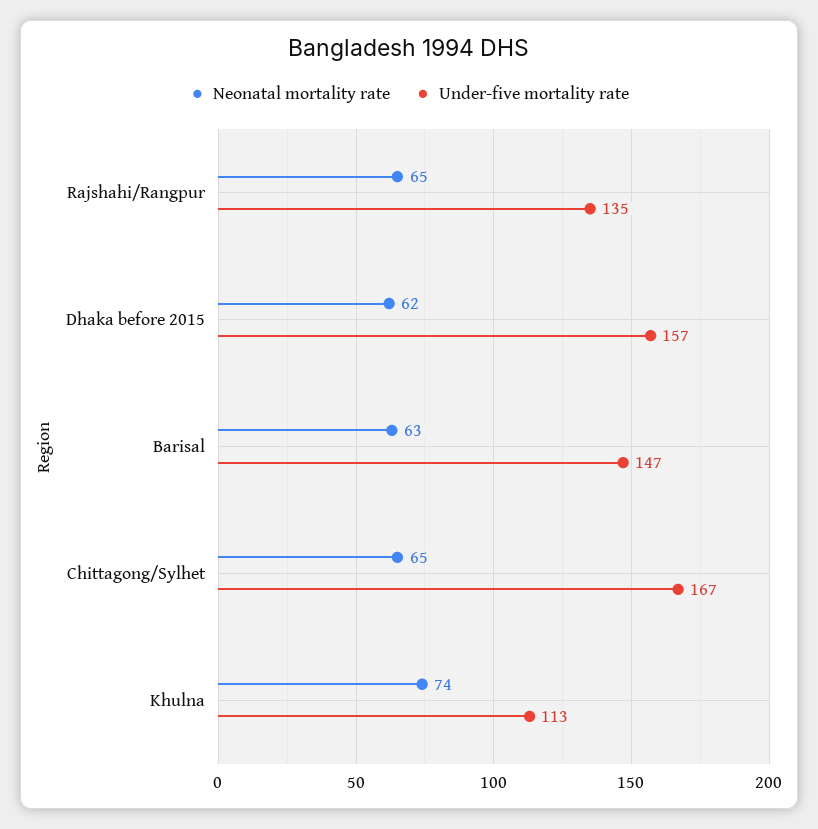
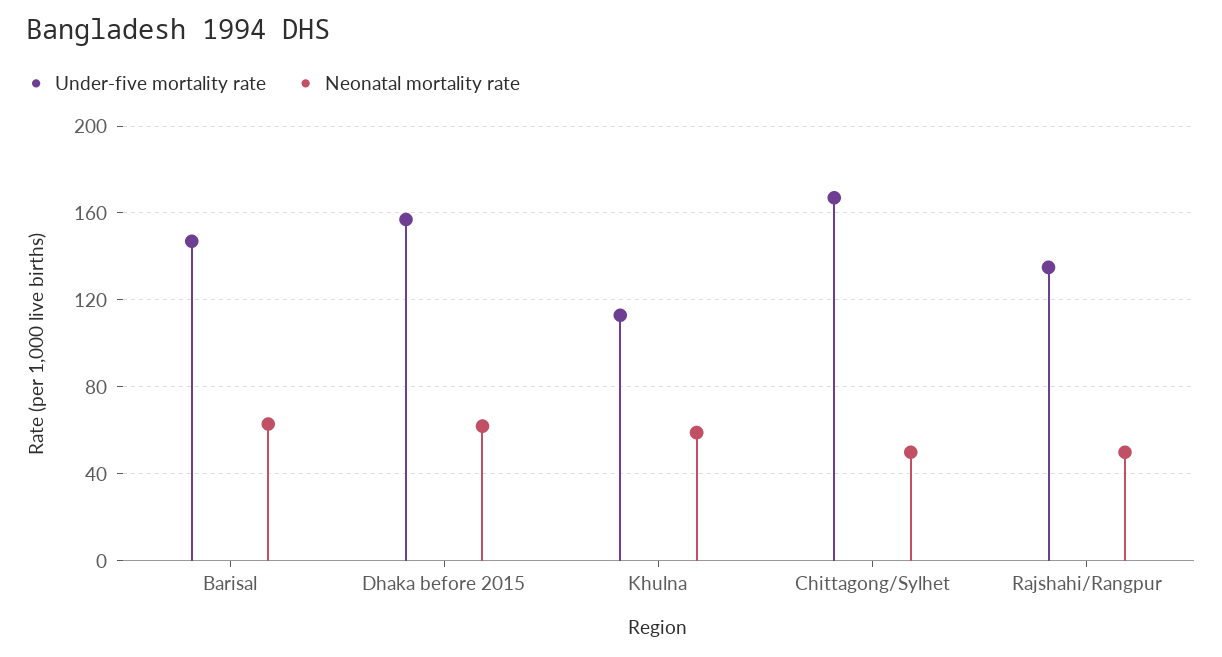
  {
    "Neonatal mortality rate": {
-     "Rajshahi/Rangpur": 65,
+     "Rajshahi/Rangpur": 50,
      "Dhaka before 2015": 62,
      "Barisal": 63,
-     "Chittagong/Sylhet": 65,
+     "Chittagong/Sylhet": 50,
-     "Khulna": 74
+     "Khulna": 60
    },
    "Under-five mortality rate": {
      "Rajshahi/Rangpur": 135,
      "Dhaka before 2015": 157,
      "Barisal": 147,
      "Chittagong/Sylhet": 167,
      "Khulna": 113
    }
  }

